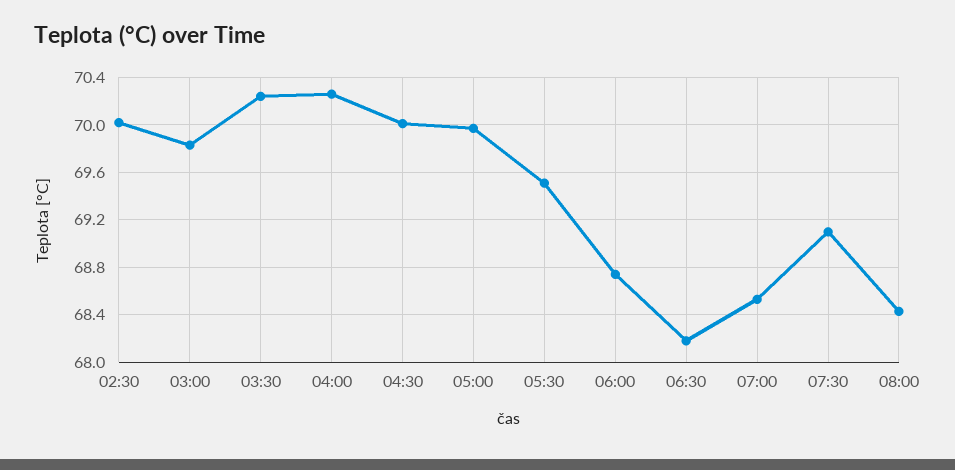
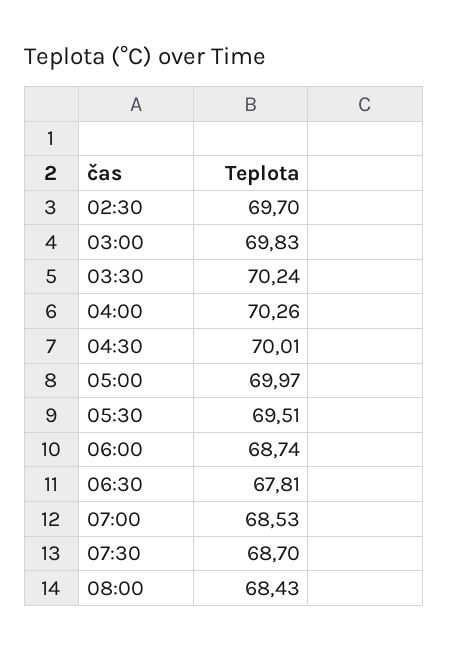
  {
-   "02:30": 70,
+   "02:30": 69.7,
    "03:00": 69.83,
    "03:30": 70.24,
    "04:00": 70.26,
    "04:30": 70.01,
    "05:00": 69.97,
    "05:30": 69.51,
    "06:00": 68.74,
-   "06:30": 68.2,
+   "06:30": 67.81,
    "07:00": 68.53,
-   "07:30": 69.1,
+   "07:30": 68.7,
    "08:00": 68.43
  }

